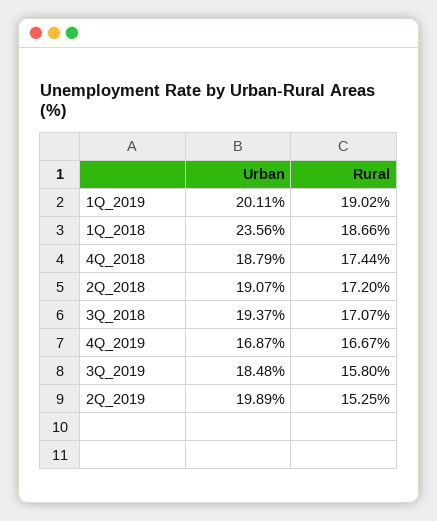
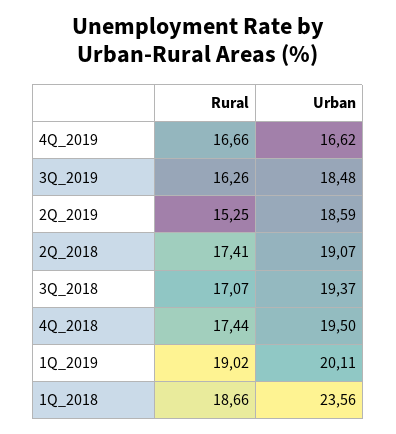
  {
    "Urban": {
      "1Q_2019": 20.11,
      "1Q_2018": 23.56,
-     "4Q_2018": 18.79,
+     "4Q_2018": 19.5,
      "2Q_2018": 19.07,
      "3Q_2018": 19.37,
-     "4Q_2019": 16.87,
+     "4Q_2019": 16.62,
      "3Q_2019": 18.48,
-     "2Q_2019": 19.89
+     "2Q_2019": 18.59
    },
    "Rural": {
      "1Q_2019": 19.02,
      "1Q_2018": 18.66,
      "4Q_2018": 17.44,
-     "2Q_2018": 17.2,
+     "2Q_2018": 17.41,
      "3Q_2018": 17.07,
-     "4Q_2019": 16.67,
+     "4Q_2019": 16.66,
-     "3Q_2019": 15.8,
+     "3Q_2019": 16.26,
      "2Q_2019": 15.25
    }
  }

